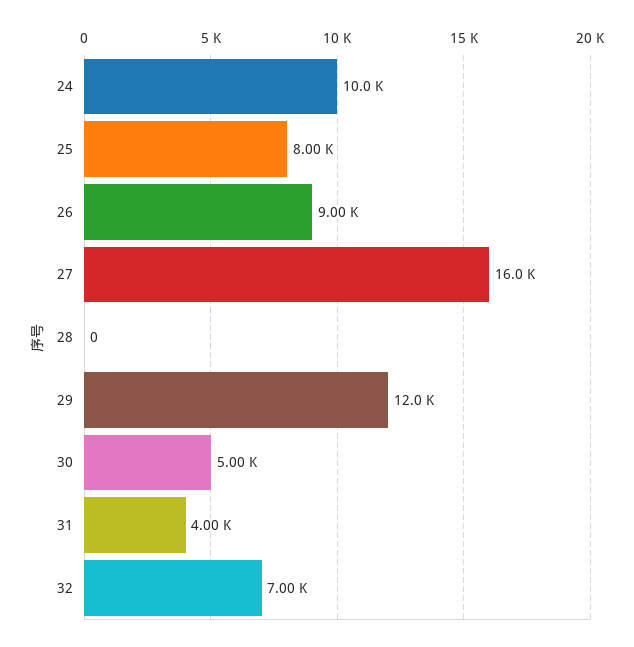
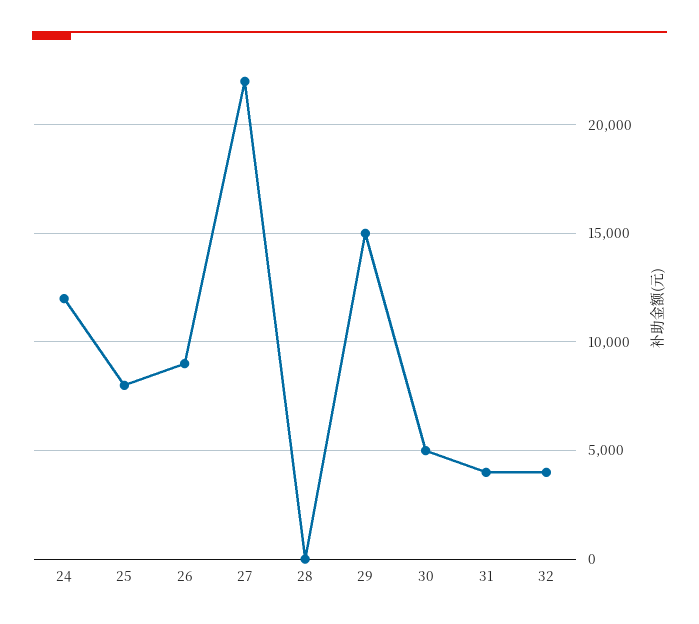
  {
-   "24": 10000,
+   "24": 12000,
    "25": 8000,
    "26": 9000,
-   "27": 16000,
+   "27": 22000,
    "28": 0,
-   "29": 12000,
+   "29": 15000,
    "30": 5000,
    "31": 4000,
-   "32": 7000
+   "32": 4000
  }

